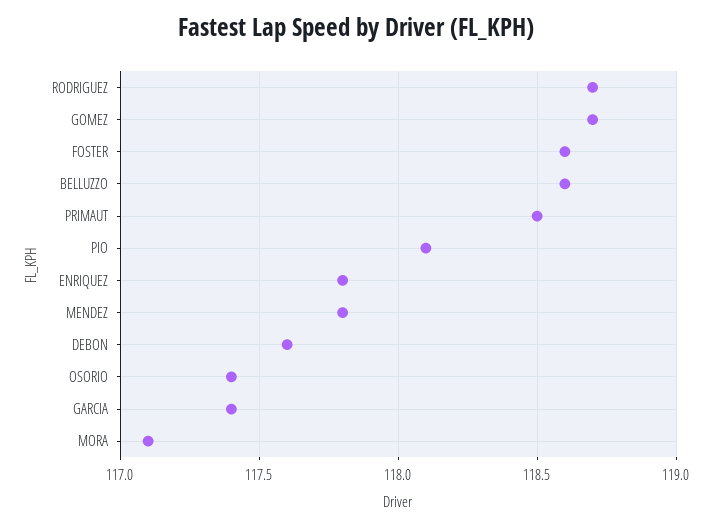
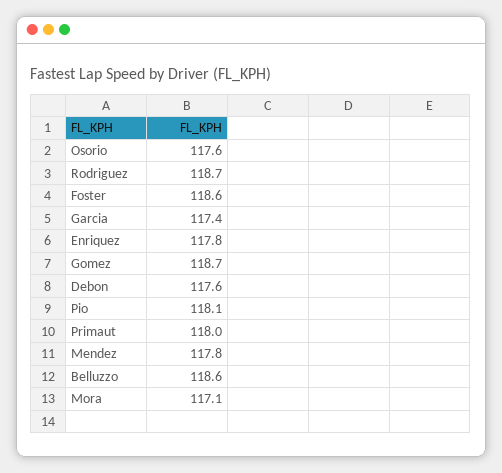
  {
    "RODRIGUEZ": 118.7,
    "GOMEZ": 118.7,
    "FOSTER": 118.6,
    "BELLUZZO": 118.6,
-   "PRIMAUT": 118.5,
+   "PRIMAUT": 118,
    "PIO": 118.1,
    "ENRIQUEZ": 117.8,
    "MENDEZ": 117.8,
    "DEBON": 117.6,
-   "OSORIO": 117.4,
+   "OSORIO": 117.6,
    "GARCIA": 117.4,
    "MORA": 117.1
  }

